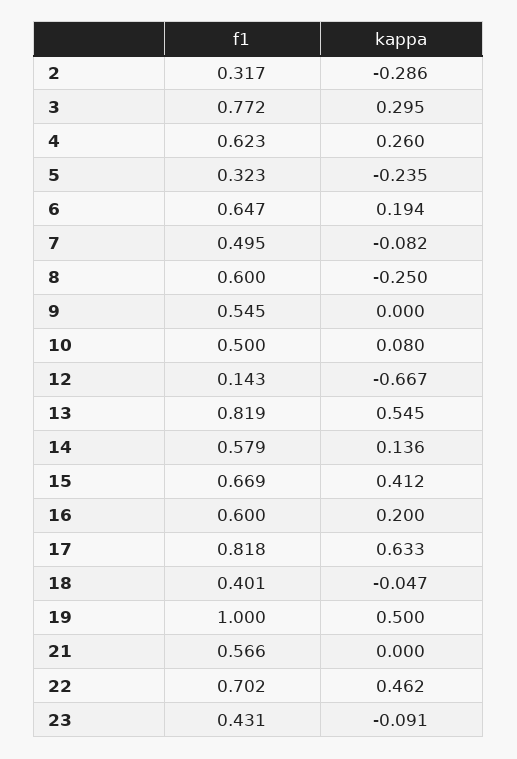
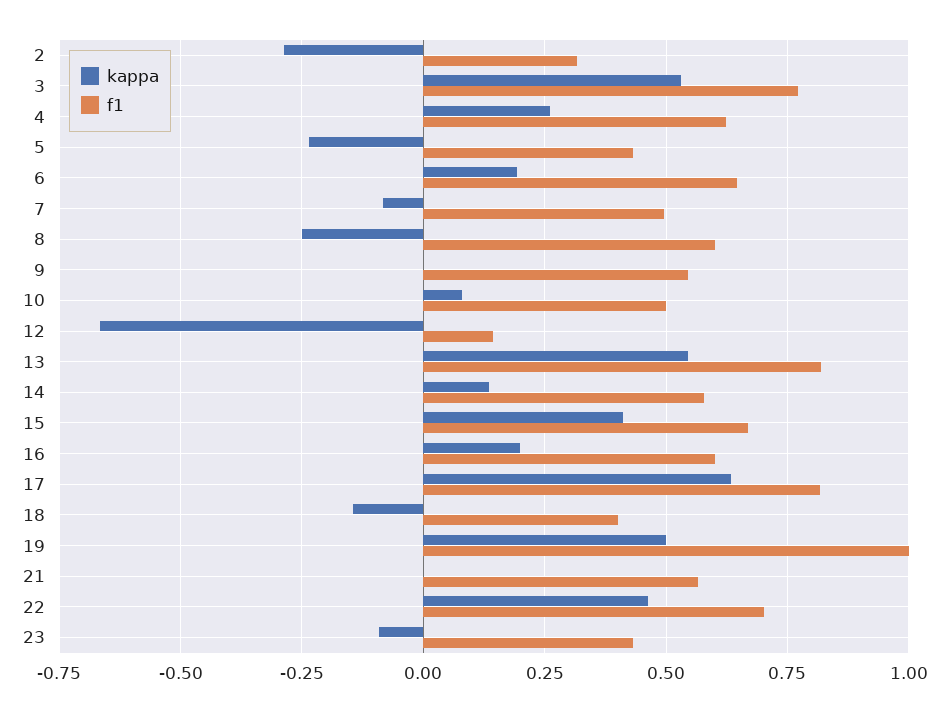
  {
    "f1": {
      "2": 0.317,
      "3": 0.772,
      "4": 0.623,
-     "5": 0.323,
+     "5": 0.425,
      "6": 0.647,
      "7": 0.495,
      "8": 0.6,
      "9": 0.545,
      "10": 0.5,
      "12": 0.143,
      "13": 0.819,
      "14": 0.579,
      "15": 0.669,
      "16": 0.6,
      "17": 0.818,
      "18": 0.401,
      "19": 1,
      "21": 0.566,
      "22": 0.702,
      "23": 0.431
    },
    "kappa": {
      "2": -0.286,
-     "3": 0.295,
+     "3": 0.525,
      "4": 0.26,
      "5": -0.235,
      "6": 0.194,
      "7": -0.082,
      "8": -0.25,
      "9": 0,
      "10": 0.08,
      "12": -0.667,
      "13": 0.545,
      "14": 0.136,
      "15": 0.412,
      "16": 0.2,
      "17": 0.633,
-     "18": -0.047,
+     "18": -0.15,
      "19": 0.5,
      "21": 0,
      "22": 0.462,
      "23": -0.091
    }
  }

